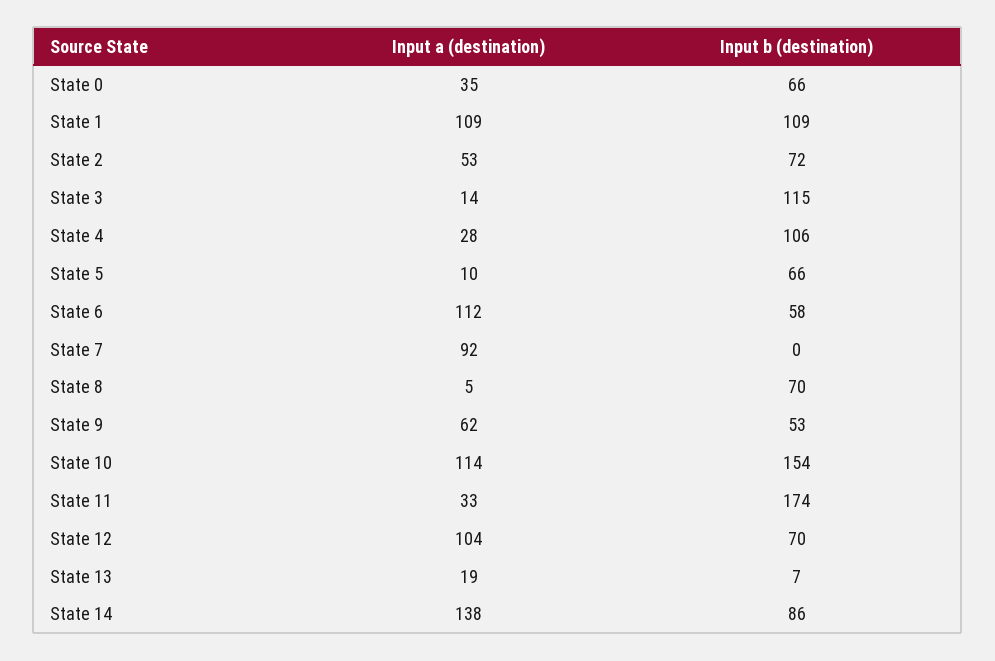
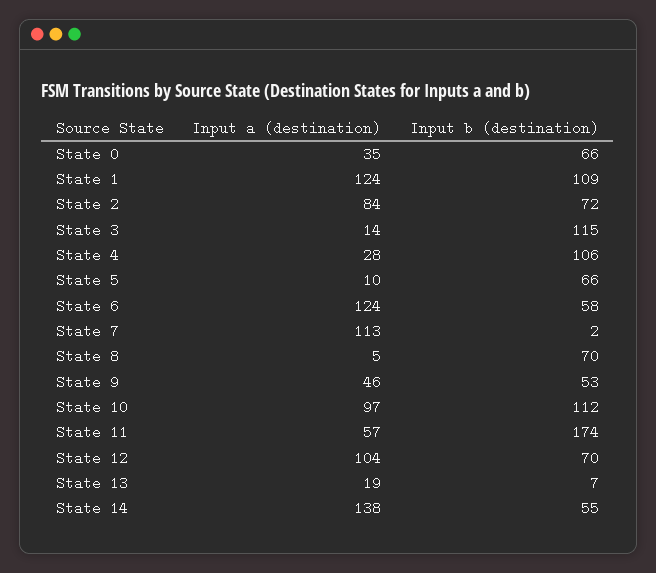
  {
    "Input a (destination)": {
      "State 0": 35,
-     "State 1": 109,
+     "State 1": 124,
-     "State 2": 53,
+     "State 2": 84,
      "State 3": 14,
      "State 4": 28,
      "State 5": 10,
-     "State 6": 112,
+     "State 6": 124,
-     "State 7": 92,
+     "State 7": 113,
      "State 8": 5,
-     "State 9": 62,
+     "State 9": 46,
-     "State 10": 114,
+     "State 10": 97,
-     "State 11": 33,
+     "State 11": 57,
      "State 12": 104,
      "State 13": 19,
      "State 14": 138
    },
    "Input b (destination)": {
      "State 0": 66,
      "State 1": 109,
      "State 2": 72,
      "State 3": 115,
      "State 4": 106,
      "State 5": 66,
      "State 6": 58,
-     "State 7": 0,
+     "State 7": 2,
      "State 8": 70,
      "State 9": 53,
-     "State 10": 154,
+     "State 10": 112,
      "State 11": 174,
      "State 12": 70,
      "State 13": 7,
-     "State 14": 86
+     "State 14": 55
    }
  }

